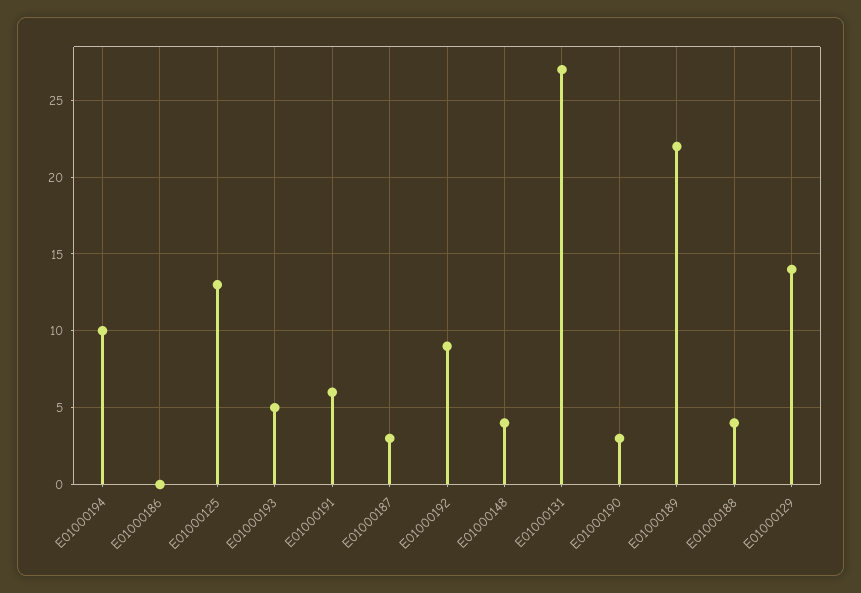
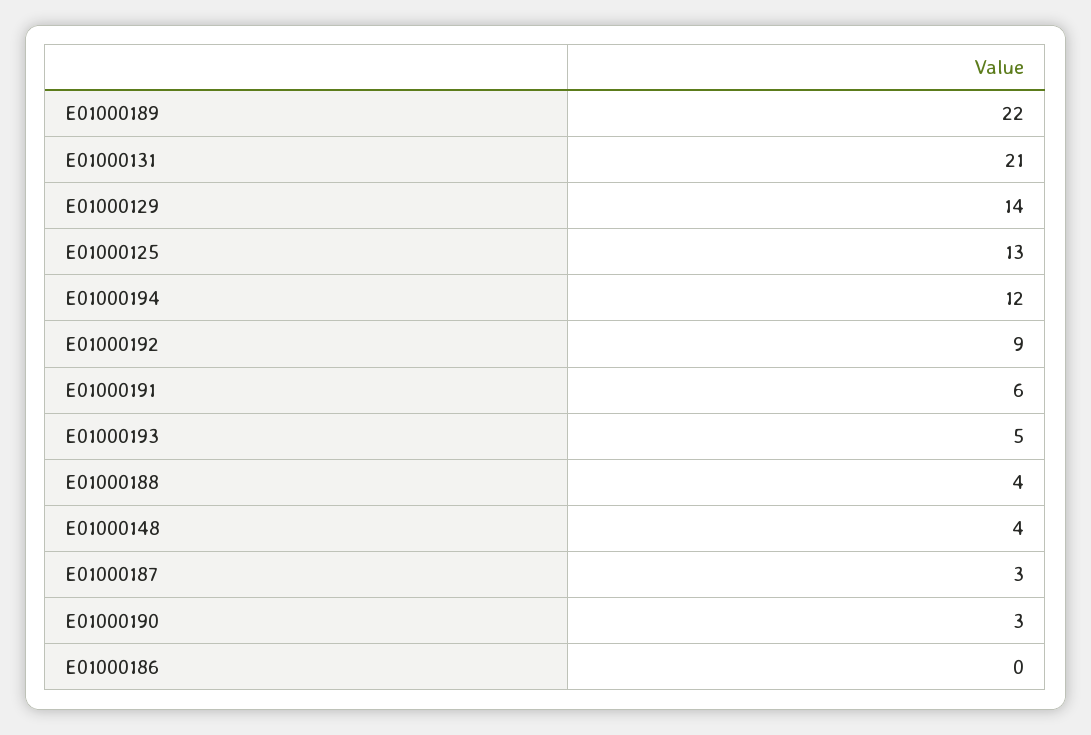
  {
-   "E01000194": 10,
+   "E01000194": 12,
    "E01000186": 0,
    "E01000125": 13,
    "E01000193": 5,
    "E01000191": 6,
    "E01000187": 3,
    "E01000192": 9,
    "E01000148": 4,
-   "E01000131": 27,
+   "E01000131": 21,
    "E01000190": 3,
    "E01000189": 22,
    "E01000188": 4,
    "E01000129": 14
  }

